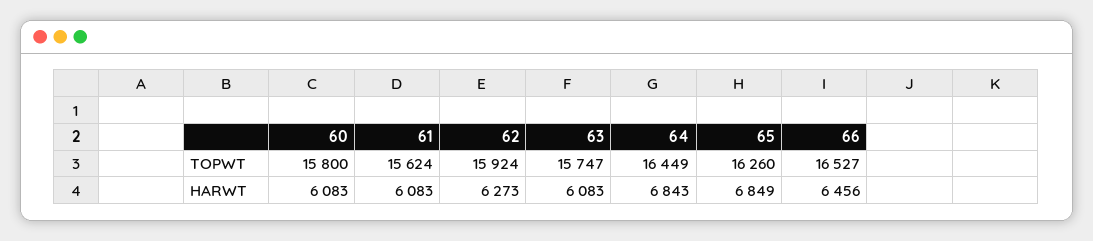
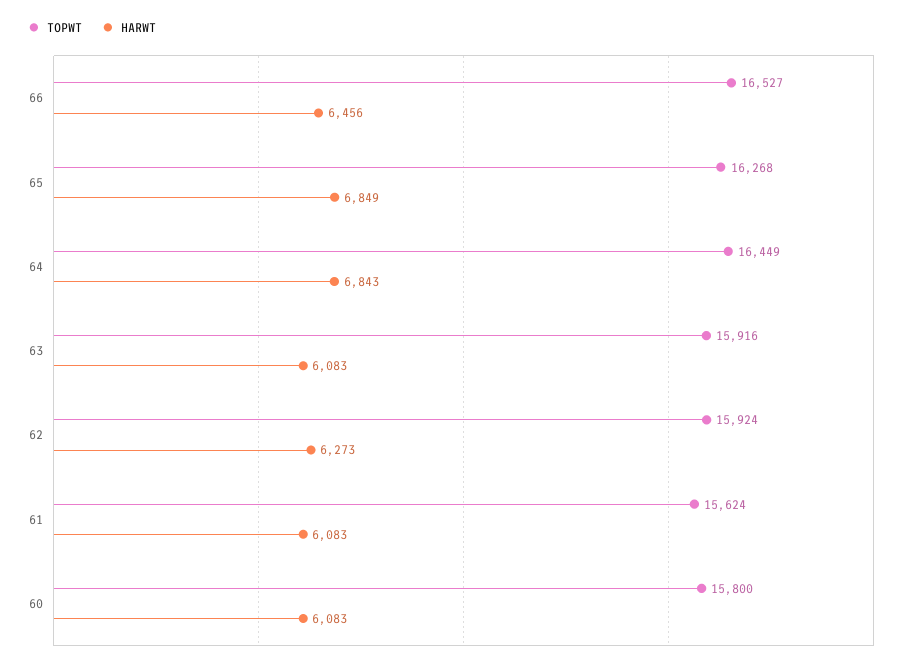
  {
    "TOPWT": {
      "60": 15800,
      "61": 15624,
      "62": 15924,
-     "63": 15747,
+     "63": 15916,
      "64": 16449,
-     "65": 16260,
+     "65": 16268,
      "66": 16527
    },
    "HARWT": {
      "60": 6083,
      "61": 6083,
      "62": 6273,
      "63": 6083,
      "64": 6843,
      "65": 6849,
      "66": 6456
    }
  }

